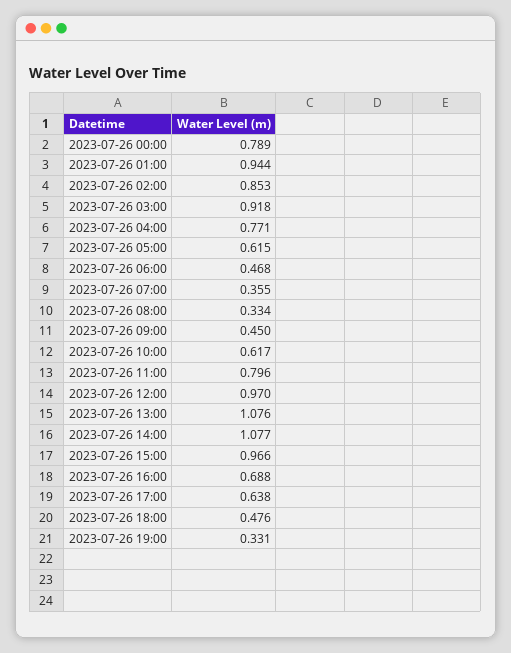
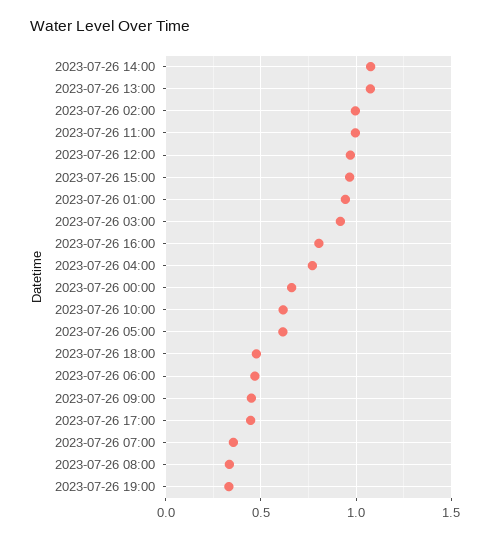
  {
-   "2023-07-26 00:00": 0.789,
+   "2023-07-26 00:00": 0.65,
    "2023-07-26 01:00": 0.944,
-   "2023-07-26 02:00": 0.853,
+   "2023-07-26 02:00": 1,
    "2023-07-26 03:00": 0.918,
    "2023-07-26 04:00": 0.771,
    "2023-07-26 05:00": 0.615,
    "2023-07-26 06:00": 0.468,
    "2023-07-26 07:00": 0.355,
    "2023-07-26 08:00": 0.334,
    "2023-07-26 09:00": 0.45,
    "2023-07-26 10:00": 0.617,
-   "2023-07-26 11:00": 0.796,
+   "2023-07-26 11:00": 1,
    "2023-07-26 12:00": 0.97,
    "2023-07-26 13:00": 1.076,
    "2023-07-26 14:00": 1.077,
    "2023-07-26 15:00": 0.966,
-   "2023-07-26 16:00": 0.688,
+   "2023-07-26 16:00": 0.8,
-   "2023-07-26 17:00": 0.638,
+   "2023-07-26 17:00": 0.45,
    "2023-07-26 18:00": 0.476,
    "2023-07-26 19:00": 0.331
  }

